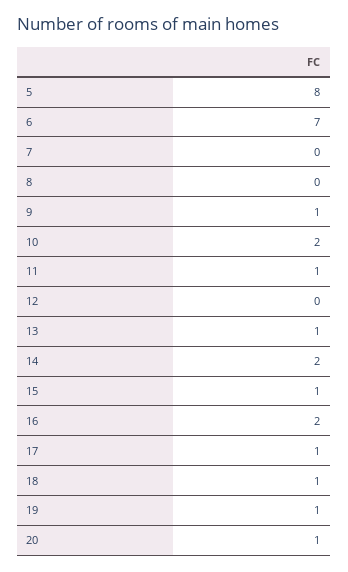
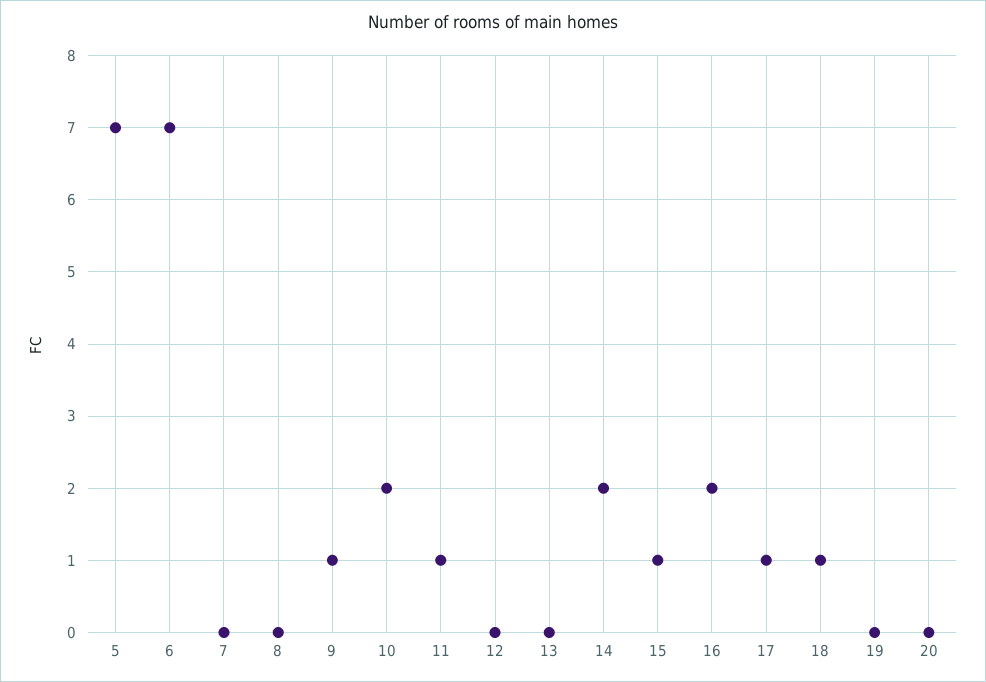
  {
-   "5": 8,
+   "5": 7,
    "6": 7,
    "7": 0,
    "8": 0,
    "9": 1,
    "10": 2,
    "11": 1,
    "12": 0,
-   "13": 1,
+   "13": 0,
    "14": 2,
    "15": 1,
    "16": 2,
    "17": 1,
    "18": 1,
-   "19": 1,
+   "19": 0,
-   "20": 1
+   "20": 0
  }

